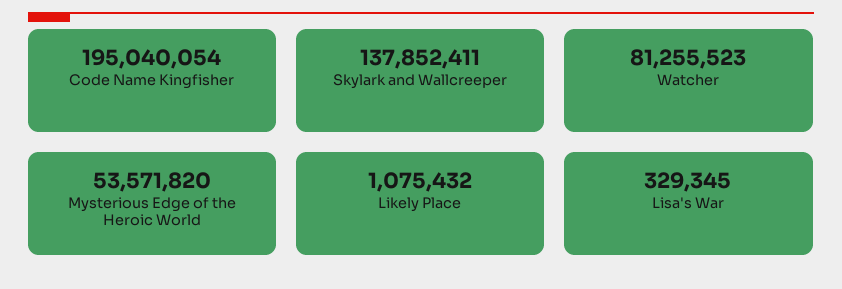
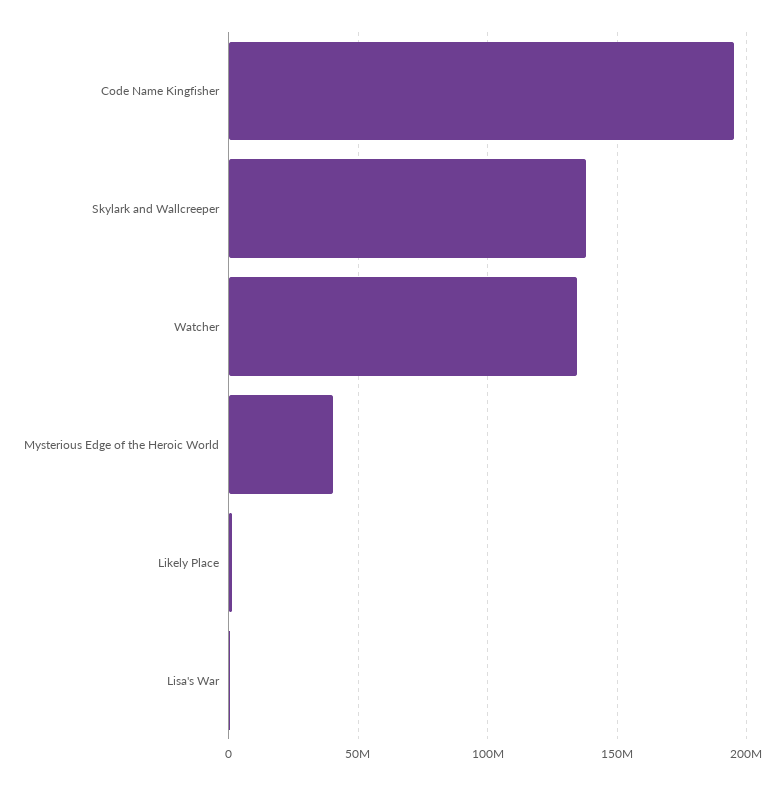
  {
    "Code Name Kingfisher": 195040054,
    "Skylark and Wallcreeper": 137852411,
-   "Watcher": 81255523,
+   "Watcher": 135000000,
-   "Mysterious Edge of the Heroic World": 53571820,
+   "Mysterious Edge of the Heroic World": 40000000,
    "Likely Place": 1075432,
    "Lisa's War": 329345
  }

